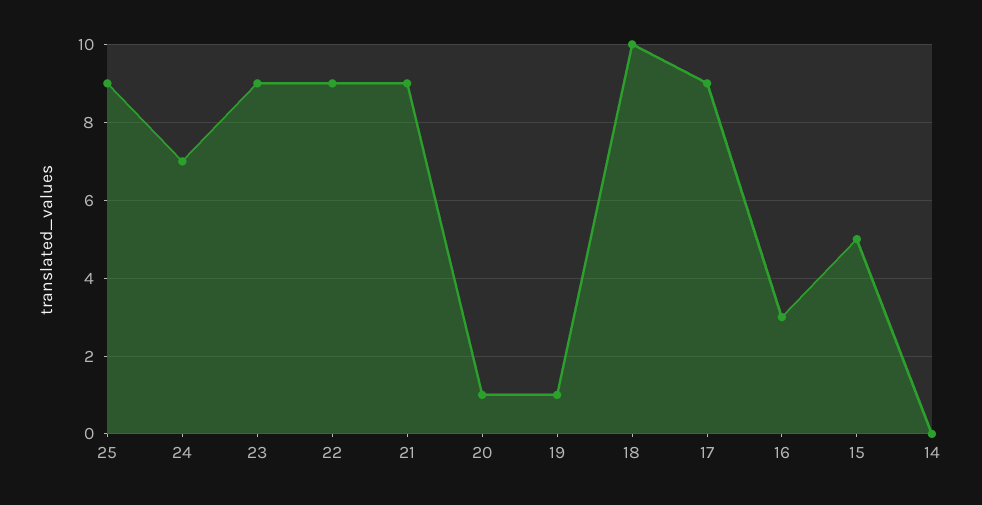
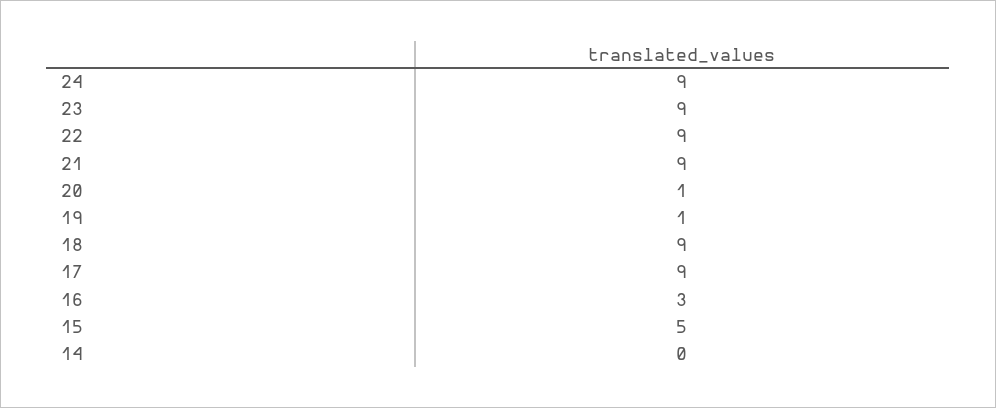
  {
-   "25": 9,
-   "24": 7,
+   "24": 9,
    "23": 9,
    "22": 9,
    "21": 9,
    "20": 1,
    "19": 1,
-   "18": 10,
+   "18": 9,
    "17": 9,
    "16": 3,
    "15": 5,
    "14": 0
  }

